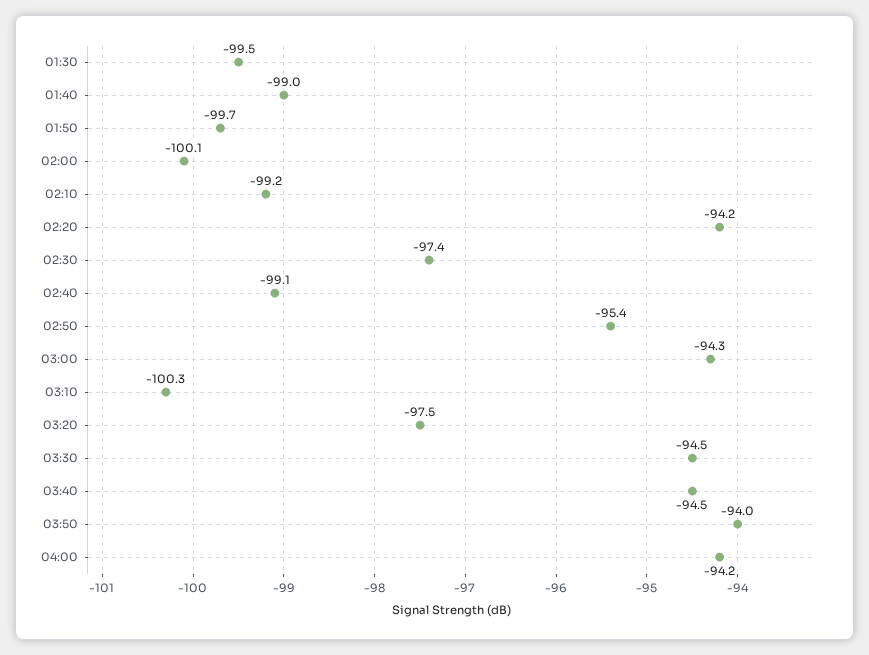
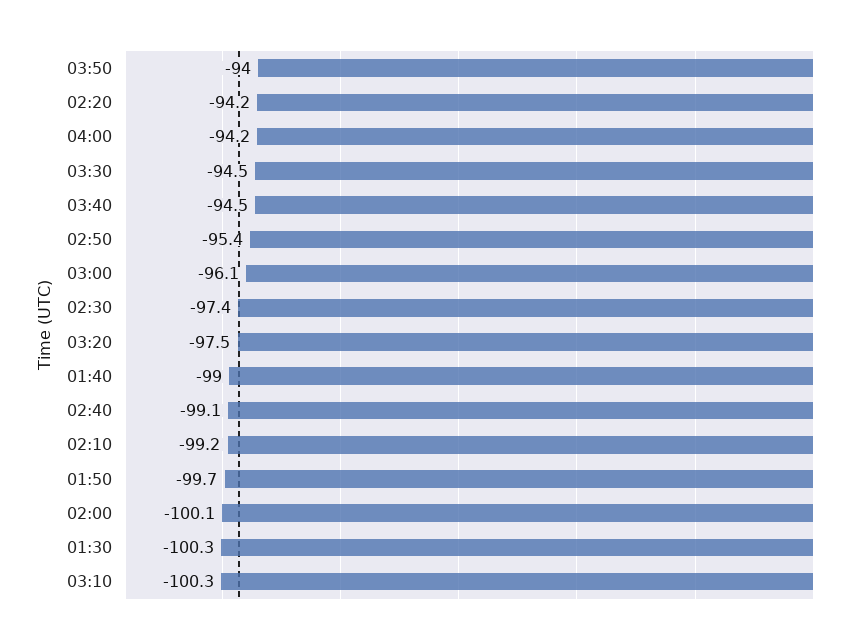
  {
-   "01:30": -99.5,
+   "01:30": -100.3,
    "01:40": -99,
    "01:50": -99.7,
    "02:00": -100.1,
    "02:10": -99.2,
    "02:20": -94.2,
    "02:30": -97.4,
    "02:40": -99.1,
    "02:50": -95.4,
-   "03:00": -94.3,
+   "03:00": -96.1,
    "03:10": -100.3,
    "03:20": -97.5,
    "03:30": -94.5,
    "03:40": -94.5,
    "03:50": -94,
    "04:00": -94.2
  }

